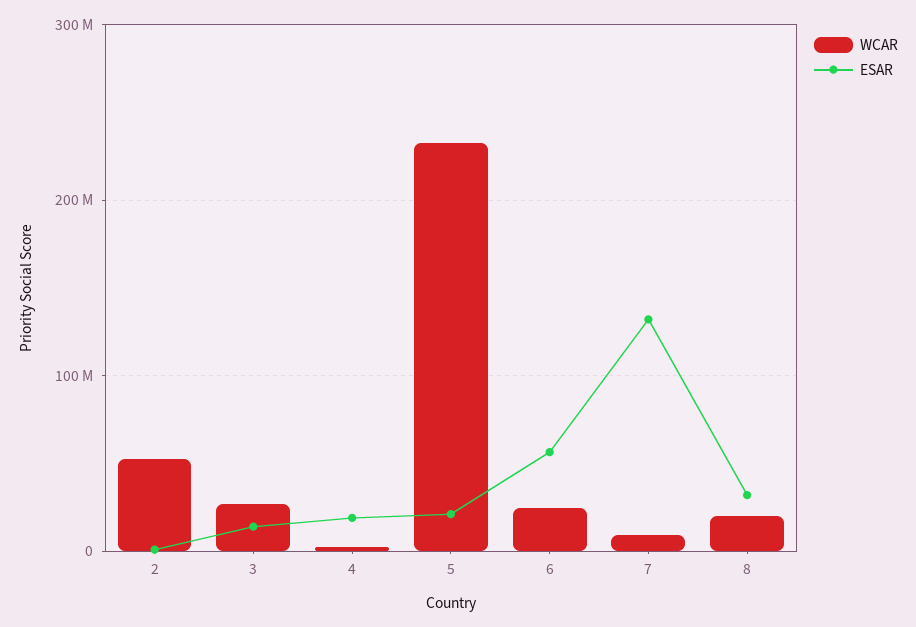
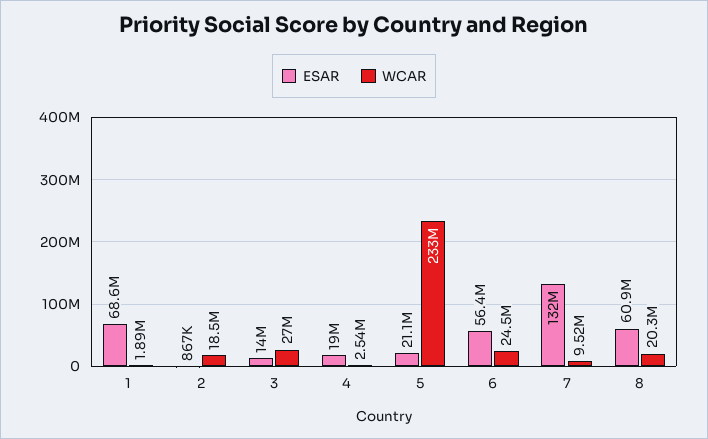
  {
    "WCAR": {
-     "2": 50000000,
+     "2": 18500000,
      "3": 27000000,
      "4": 2540000,
      "5": 233000000,
      "6": 24500000,
      "7": 9520000,
-     "8": 20300000
+     "8": 20300000,
+     "1": 1890000
    },
    "ESAR": {
      "2": 867000,
      "3": 14000000,
      "4": 19000000,
      "5": 21100000,
      "6": 56400000,
      "7": 132000000,
-     "8": 30000000
+     "8": 60900000,
+     "1": 68600000
    }
  }

